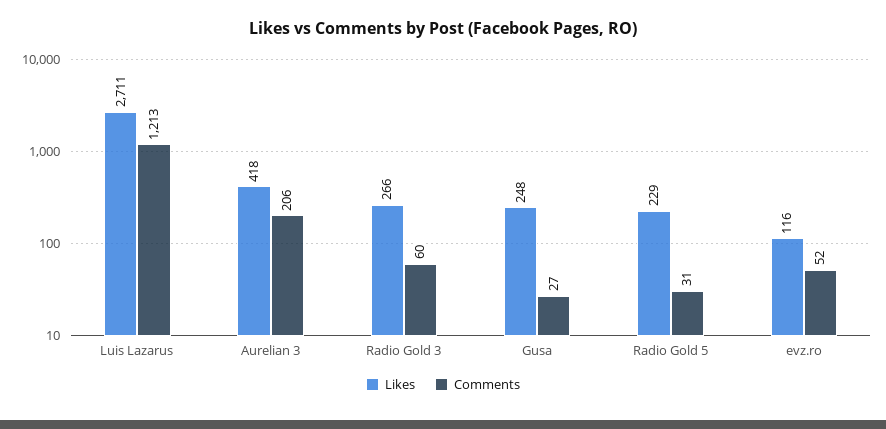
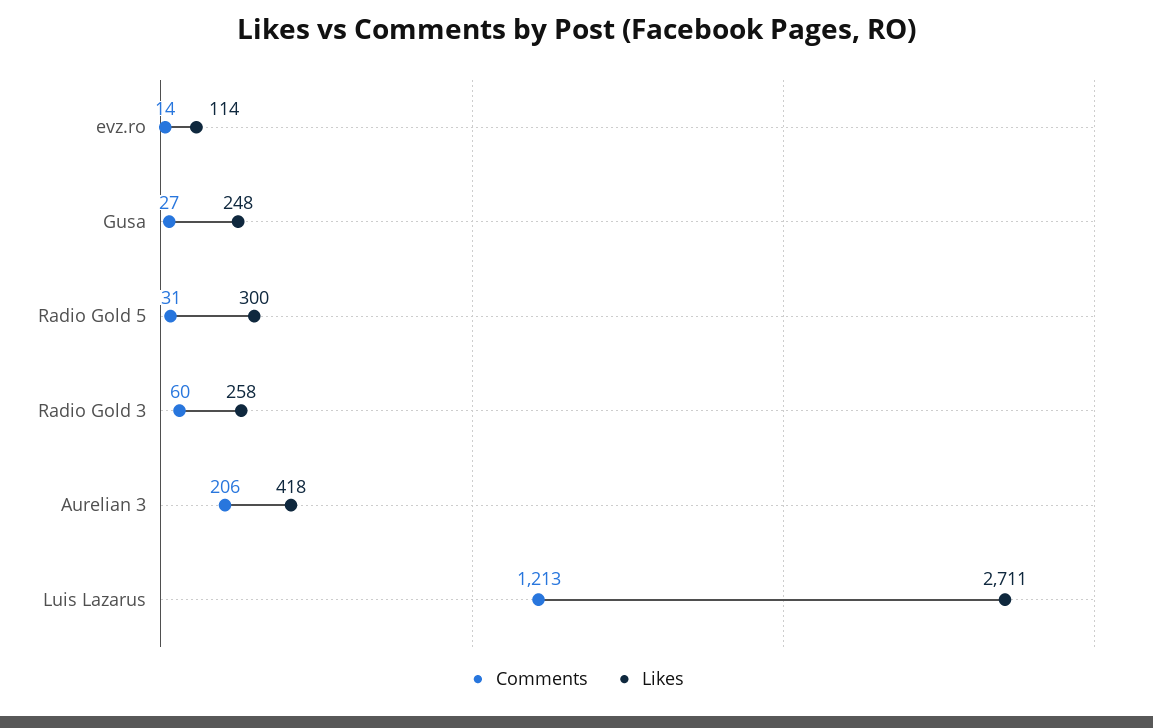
  {
    "Likes": {
      "Luis Lazarus": 2711,
      "Aurelian 3": 418,
-     "Radio Gold 3": 266,
+     "Radio Gold 3": 258,
      "Gusa": 248,
-     "Radio Gold 5": 229,
+     "Radio Gold 5": 300,
-     "evz.ro": 116
+     "evz.ro": 114
    },
    "Comments": {
      "Luis Lazarus": 1213,
      "Aurelian 3": 206,
      "Radio Gold 3": 60,
      "Gusa": 27,
      "Radio Gold 5": 31,
-     "evz.ro": 52
+     "evz.ro": 14
    }
  }

